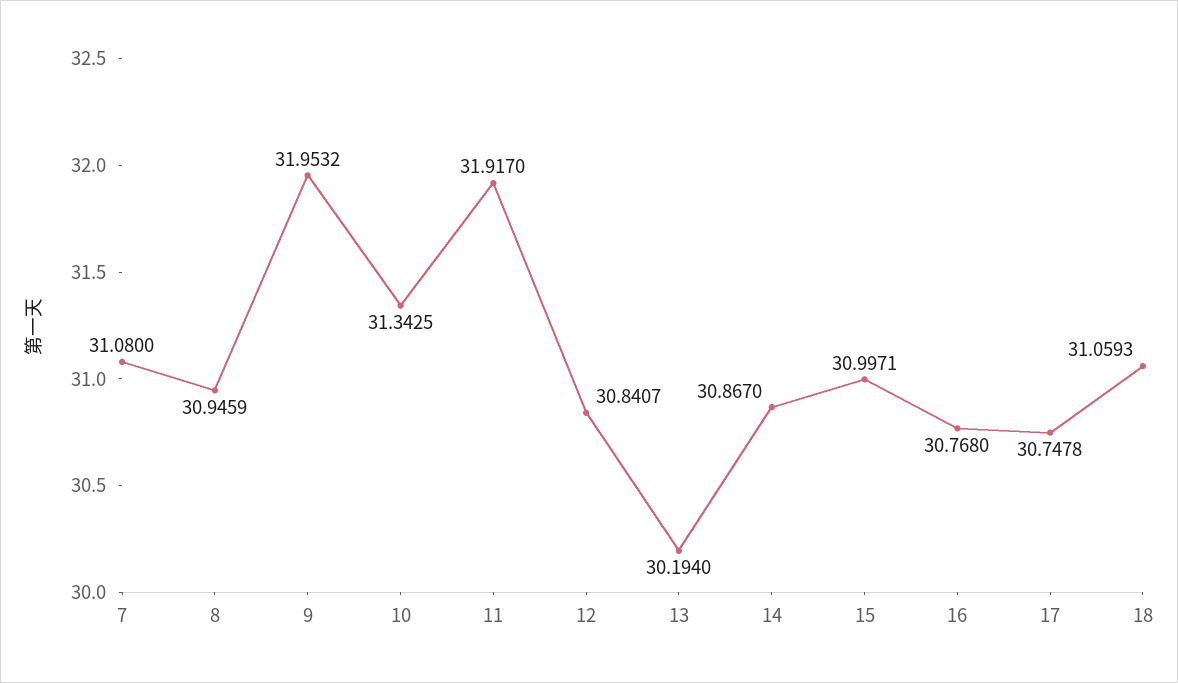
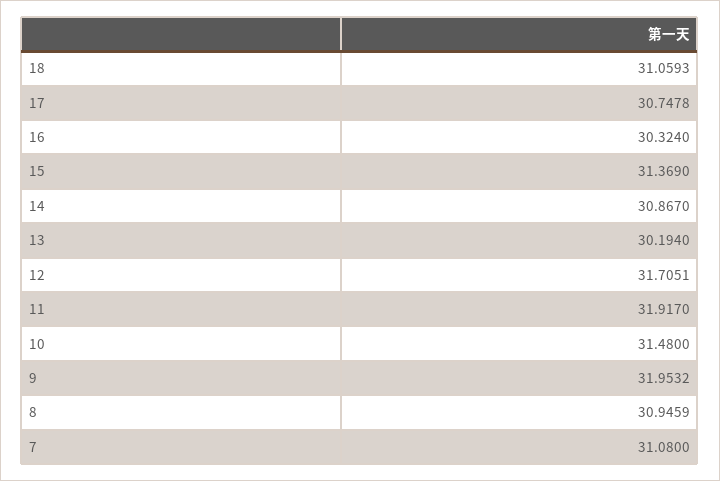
  {
    "7": 31.08,
    "8": 30.9459,
    "9": 31.9532,
-   "10": 31.3425,
+   "10": 31.48,
    "11": 31.917,
-   "12": 30.8407,
+   "12": 31.7051,
    "13": 30.194,
    "14": 30.867,
-   "15": 30.9971,
+   "15": 31.369,
-   "16": 30.768,
+   "16": 30.324,
    "17": 30.7478,
    "18": 31.0593
  }

